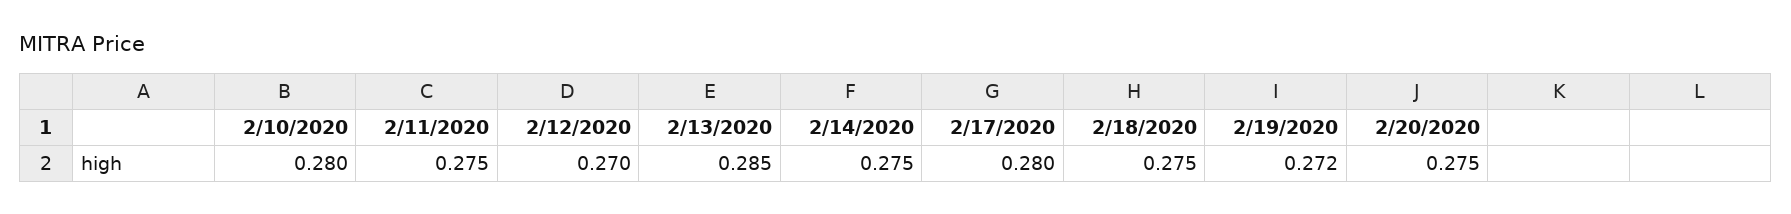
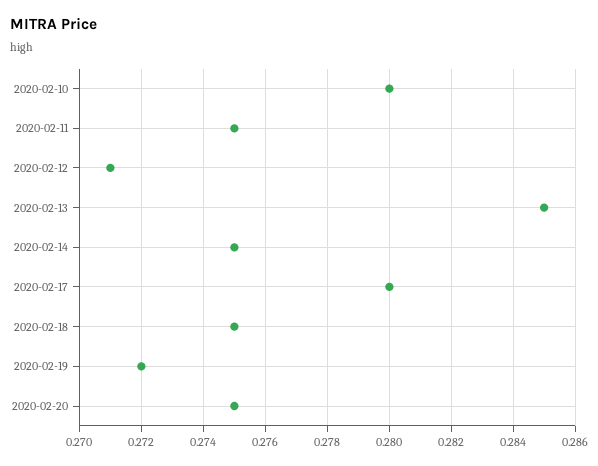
  {
    "2/10/2020": 0.28,
    "2/11/2020": 0.275,
-   "2/12/2020": 0.27,
+   "2/12/2020": 0.271,
    "2/13/2020": 0.285,
    "2/14/2020": 0.275,
    "2/17/2020": 0.28,
    "2/18/2020": 0.275,
    "2/19/2020": 0.272,
    "2/20/2020": 0.275
  }

